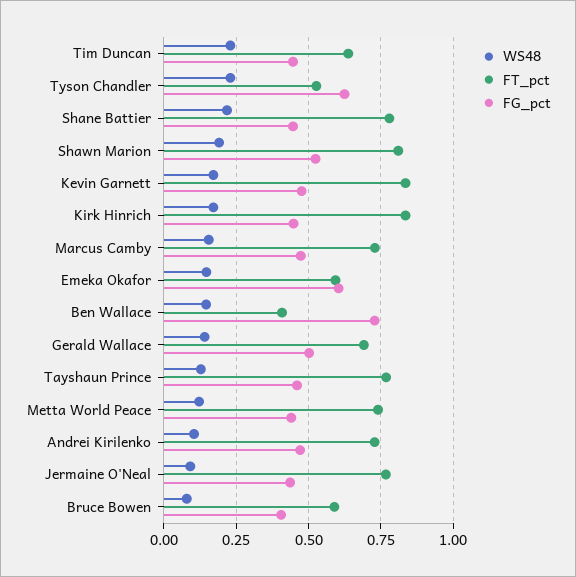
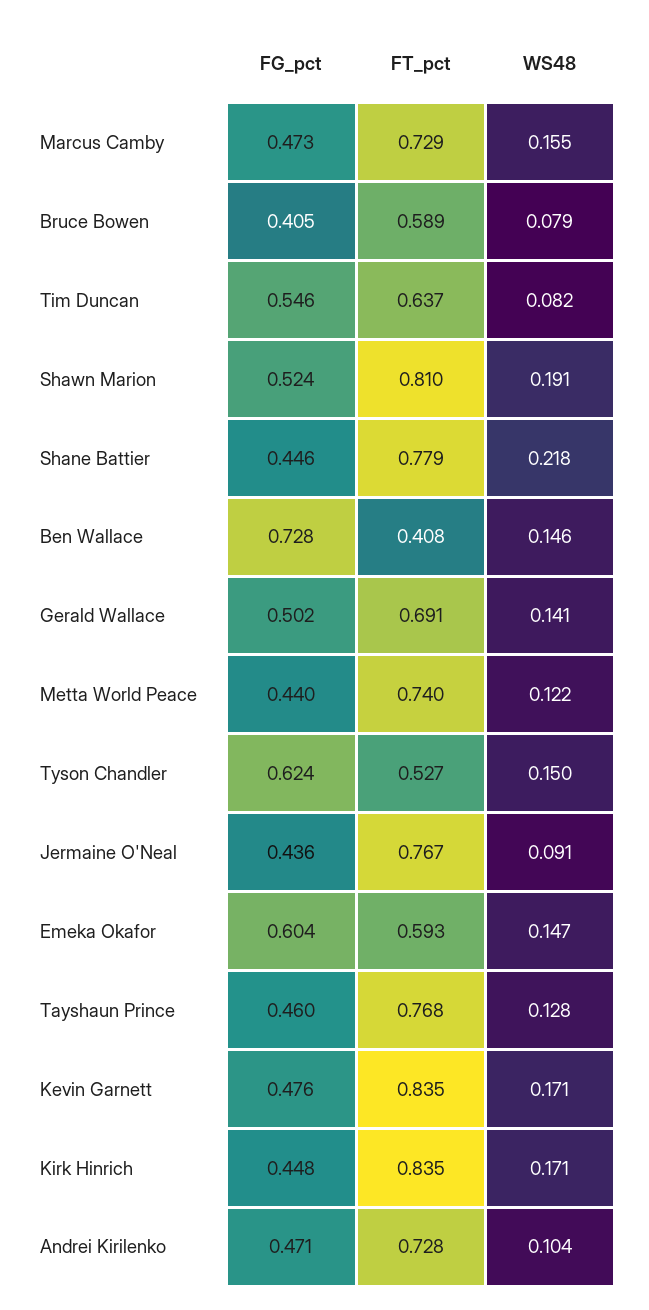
  {
    "WS48": {
-     "Tim Duncan": 0.225,
+     "Tim Duncan": 0.082,
-     "Tyson Chandler": 0.225,
+     "Tyson Chandler": 0.15,
      "Shane Battier": 0.218,
      "Shawn Marion": 0.191,
      "Kevin Garnett": 0.171,
      "Kirk Hinrich": 0.171,
      "Marcus Camby": 0.155,
      "Emeka Okafor": 0.147,
      "Ben Wallace": 0.146,
      "Gerald Wallace": 0.141,
      "Tayshaun Prince": 0.128,
      "Metta World Peace": 0.122,
      "Andrei Kirilenko": 0.104,
      "Jermaine O'Neal": 0.091,
      "Bruce Bowen": 0.079
    },
    "FT_pct": {
      "Tim Duncan": 0.637,
      "Tyson Chandler": 0.527,
      "Shane Battier": 0.779,
      "Shawn Marion": 0.81,
      "Kevin Garnett": 0.835,
      "Kirk Hinrich": 0.835,
      "Marcus Camby": 0.729,
      "Emeka Okafor": 0.593,
      "Ben Wallace": 0.408,
      "Gerald Wallace": 0.691,
      "Tayshaun Prince": 0.768,
      "Metta World Peace": 0.74,
      "Andrei Kirilenko": 0.728,
      "Jermaine O'Neal": 0.767,
      "Bruce Bowen": 0.589
    },
    "FG_pct": {
-     "Tim Duncan": 0.45,
+     "Tim Duncan": 0.546,
      "Tyson Chandler": 0.624,
      "Shane Battier": 0.446,
      "Shawn Marion": 0.524,
      "Kevin Garnett": 0.476,
      "Kirk Hinrich": 0.448,
      "Marcus Camby": 0.473,
      "Emeka Okafor": 0.604,
      "Ben Wallace": 0.728,
      "Gerald Wallace": 0.502,
      "Tayshaun Prince": 0.46,
      "Metta World Peace": 0.44,
      "Andrei Kirilenko": 0.471,
      "Jermaine O'Neal": 0.436,
      "Bruce Bowen": 0.405
    }
  }

